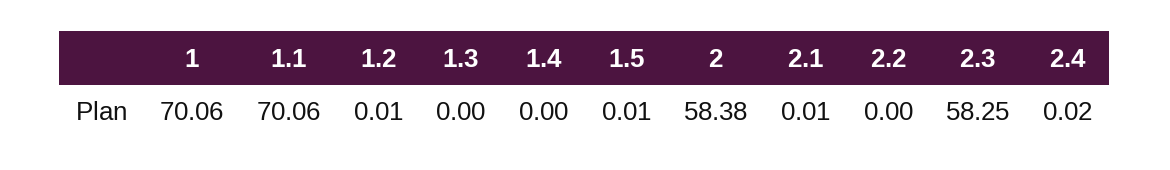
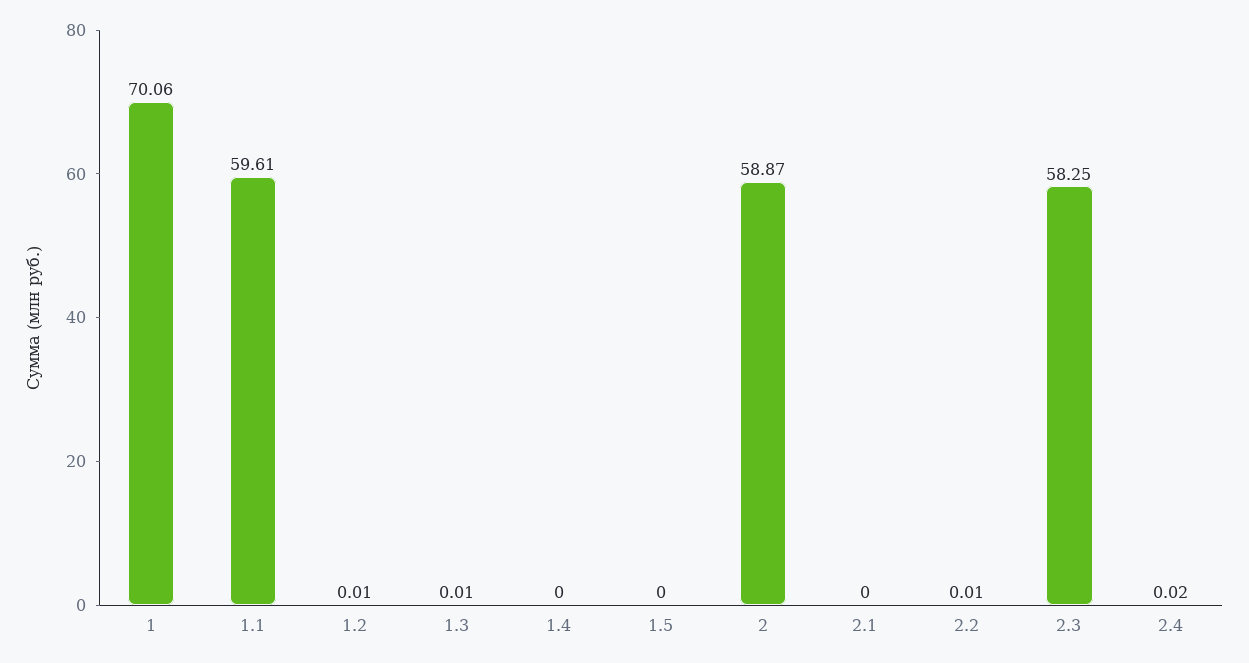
  {
    "1": 70.06,
-   "1.1": 70.06,
+   "1.1": 59.61,
    "1.2": 0.01,
-   "1.3": 0,
+   "1.3": 0.01,
    "1.4": 0,
-   "1.5": 0.01,
+   "1.5": 0,
-   "2": 58.38,
+   "2": 58.87,
-   "2.1": 0.01,
+   "2.1": 0,
-   "2.2": 0,
+   "2.2": 0.01,
    "2.3": 58.25,
    "2.4": 0.02
  }

